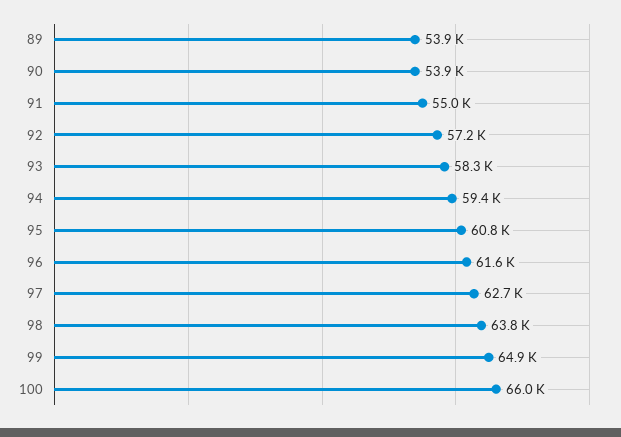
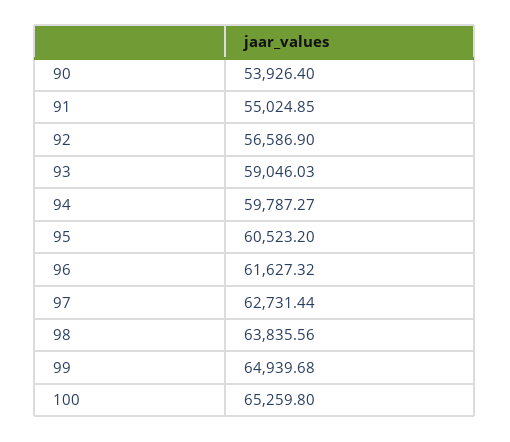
  {
-   "89": 53900,
    "90": 53926.4,
    "91": 55024.85,
-   "92": 57200,
+   "92": 56586.9,
-   "93": 58300,
+   "93": 59046.03,
-   "94": 59400,
+   "94": 59787.27,
-   "95": 60800,
+   "95": 60523.2,
    "96": 61627.32,
    "97": 62731.44,
    "98": 63835.56,
    "99": 64939.68,
-   "100": 66000
+   "100": 65259.8
  }

